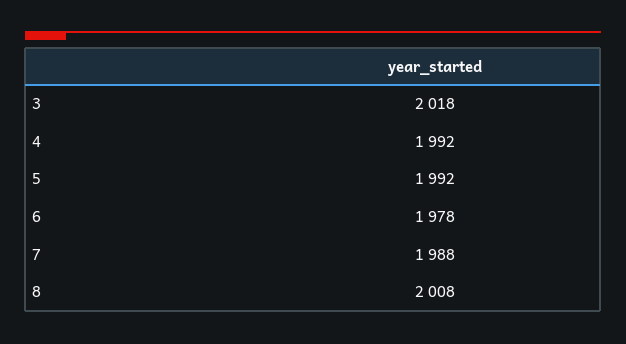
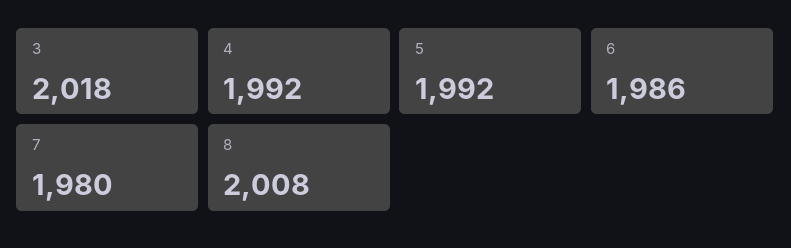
  {
    "3": 2018,
    "4": 1992,
    "5": 1992,
-   "6": 1978,
+   "6": 1986,
-   "7": 1988,
+   "7": 1980,
    "8": 2008
  }

